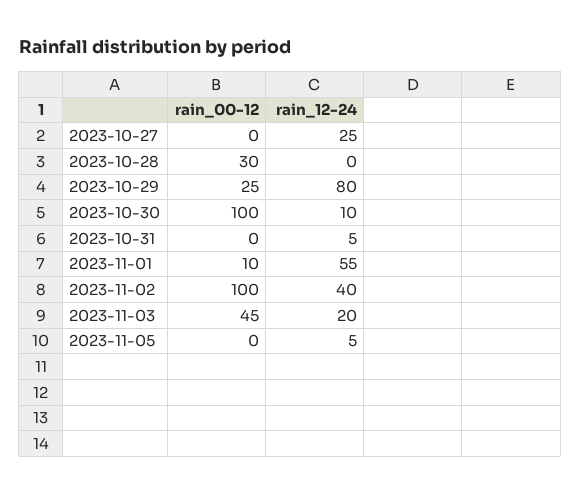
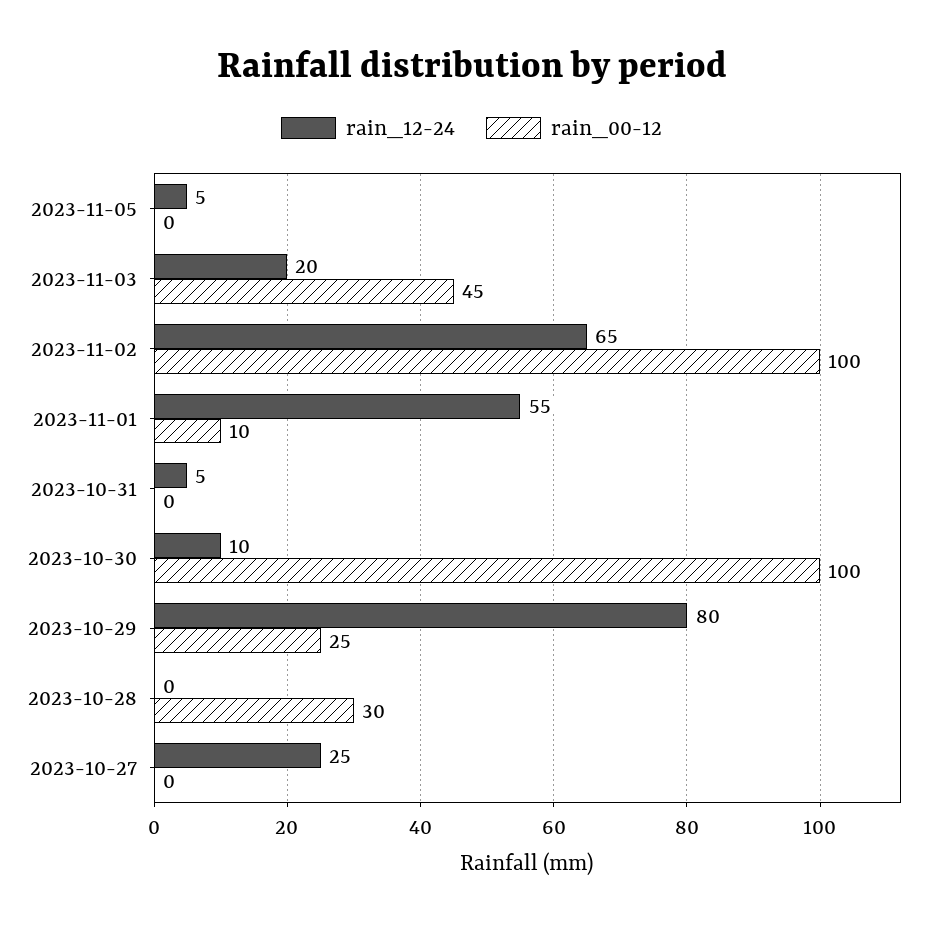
  {
    "rain_00-12": {
      "2023-10-27": 0,
      "2023-10-28": 30,
      "2023-10-29": 25,
      "2023-10-30": 100,
      "2023-10-31": 0,
      "2023-11-01": 10,
      "2023-11-02": 100,
      "2023-11-03": 45,
      "2023-11-05": 0
    },
    "rain_12-24": {
      "2023-10-27": 25,
      "2023-10-28": 0,
      "2023-10-29": 80,
      "2023-10-30": 10,
      "2023-10-31": 5,
      "2023-11-01": 55,
-     "2023-11-02": 40,
+     "2023-11-02": 65,
      "2023-11-03": 20,
      "2023-11-05": 5
    }
  }

